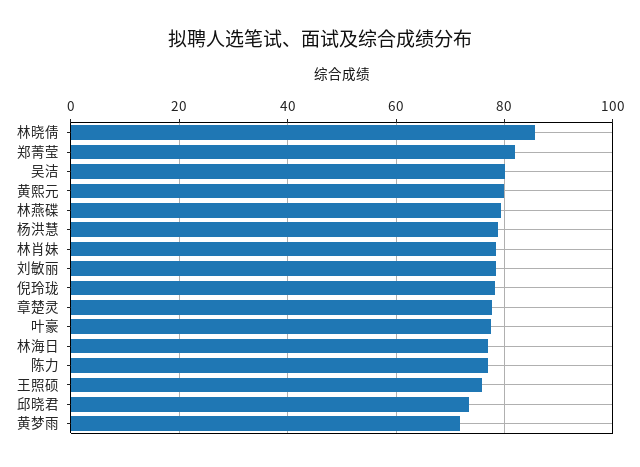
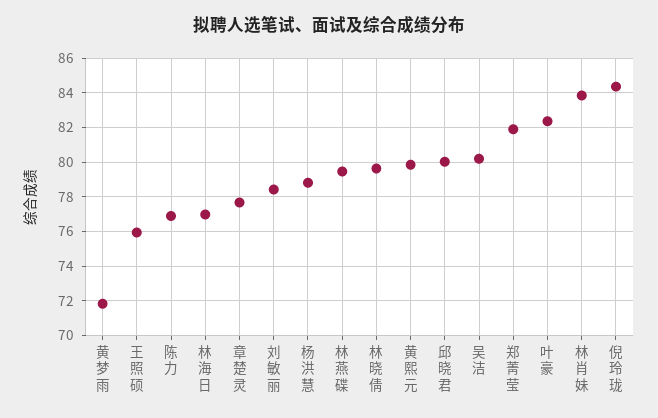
  {
-   "林晓倩": 86,
+   "林晓倩": 79.5,
    "郑菁莹": 82,
    "吴洁": 80,
    "黄熙元": 80,
    "林燕碟": 79.5,
    "杨洪慧": 79,
-   "林肖妹": 78,
+   "林肖妹": 84,
    "刘敏丽": 78.5,
-   "倪玲珑": 78,
+   "倪玲珑": 84.5,
    "章楚灵": 77.5,
-   "叶豪": 78,
+   "叶豪": 82.5,
    "林海日": 77,
    "陈力": 77,
    "王照硕": 76,
-   "邱晓君": 74,
+   "邱晓君": 80,
    "黄梦雨": 72
  }

